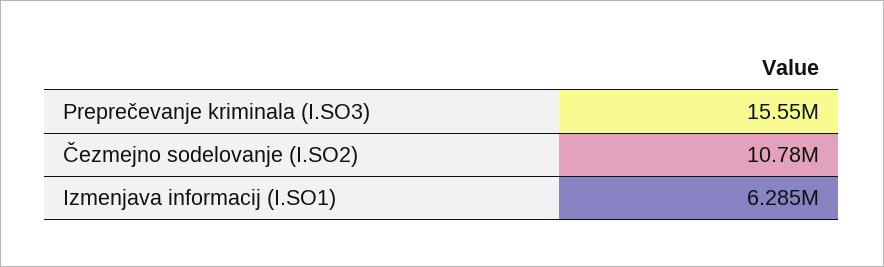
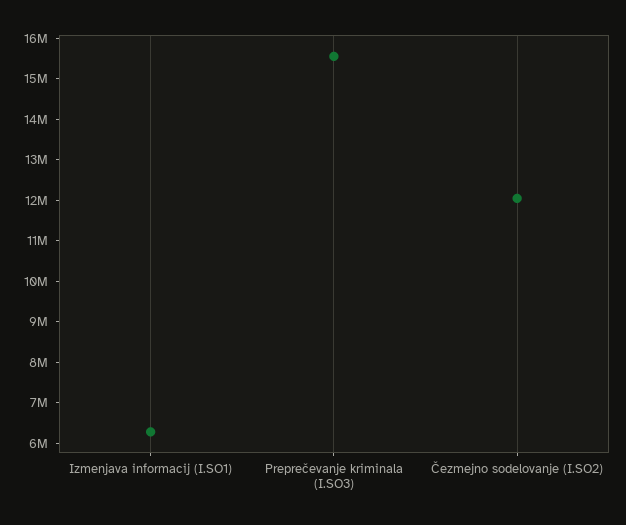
  {
    "Preprečevanje kriminala (I.SO3)": 15550000,
-   "Čezmejno sodelovanje (I.SO2)": 10780000,
+   "Čezmejno sodelovanje (I.SO2)": 12000000,
    "Izmenjava informacij (I.SO1)": 6285000
  }

